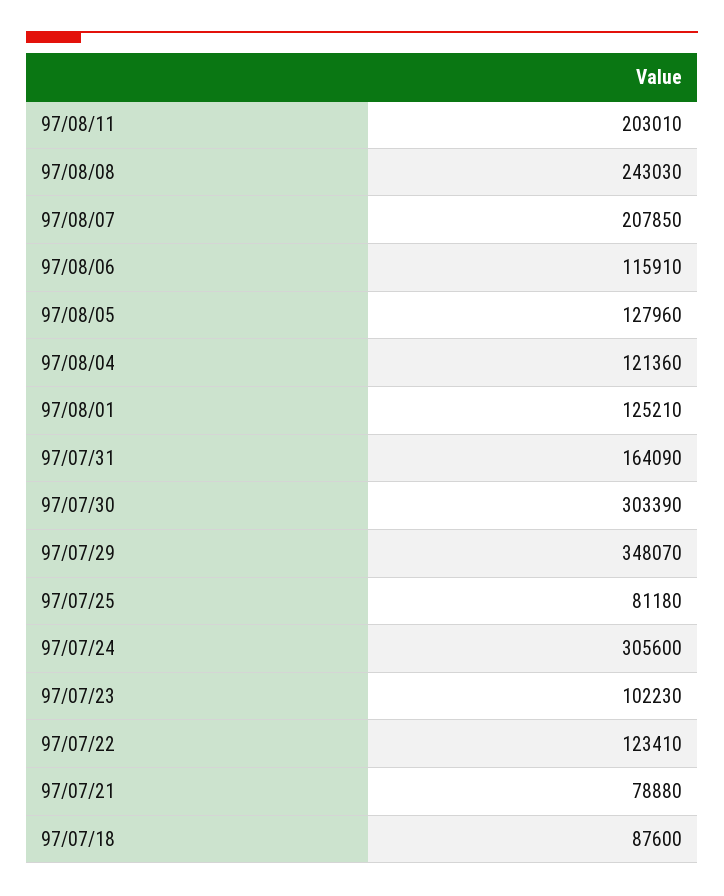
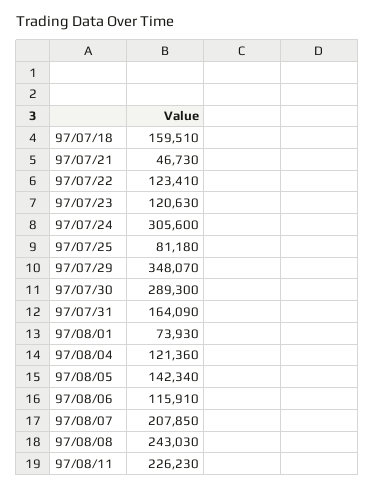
  {
-   "97/08/11": 203010,
+   "97/08/11": 226230,
    "97/08/08": 243030,
    "97/08/07": 207850,
    "97/08/06": 115910,
-   "97/08/05": 127960,
+   "97/08/05": 142340,
    "97/08/04": 121360,
-   "97/08/01": 125210,
+   "97/08/01": 73930,
    "97/07/31": 164090,
-   "97/07/30": 303390,
+   "97/07/30": 289300,
    "97/07/29": 348070,
    "97/07/25": 81180,
    "97/07/24": 305600,
-   "97/07/23": 102230,
+   "97/07/23": 120630,
    "97/07/22": 123410,
-   "97/07/21": 78880,
+   "97/07/21": 46730,
-   "97/07/18": 87600
+   "97/07/18": 159510
  }

